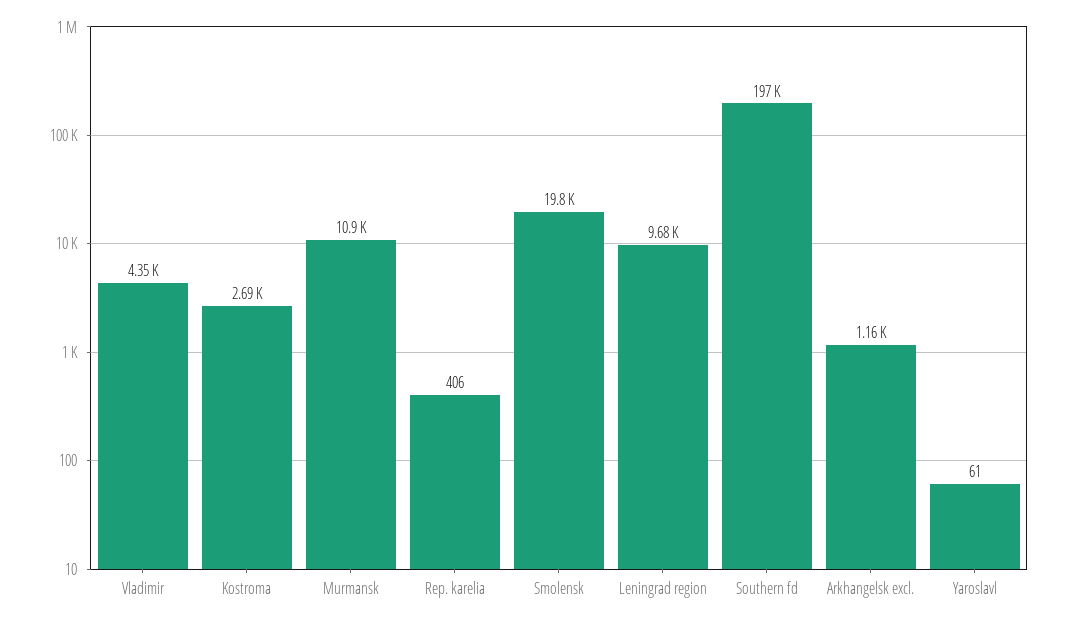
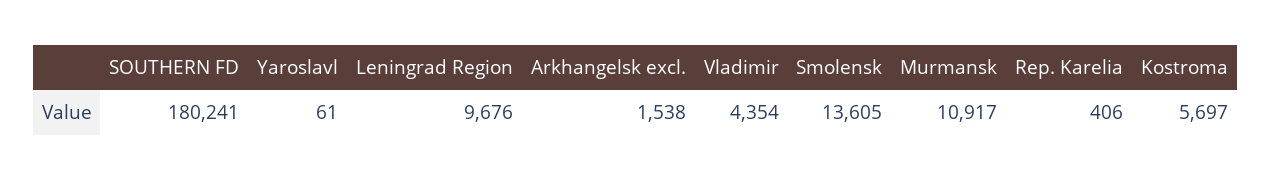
  {
    "Vladimir": 4354,
-   "Kostroma": 2690,
+   "Kostroma": 5697,
    "Murmansk": 10917,
    "Rep. karelia": 406,
-   "Smolensk": 19800,
+   "Smolensk": 13605,
    "Leningrad region": 9676,
-   "Southern fd": 197000,
+   "Southern fd": 180241,
-   "Arkhangelsk excl.": 1160,
+   "Arkhangelsk excl.": 1538,
    "Yaroslavl": 61
  }

